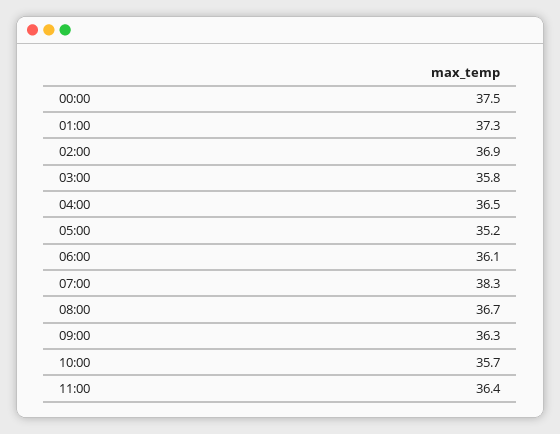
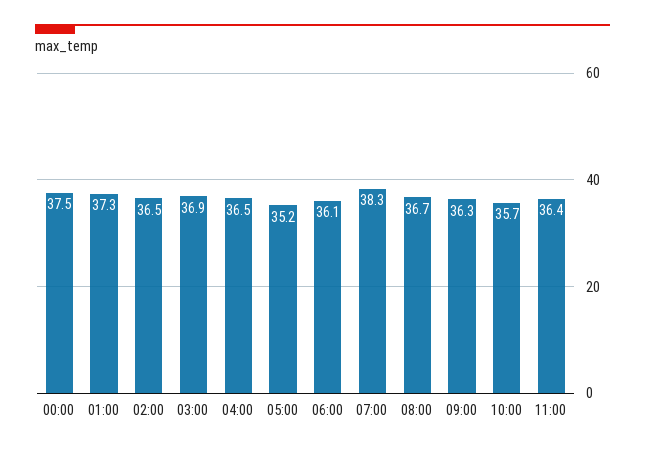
  {
    "00:00": 37.5,
    "01:00": 37.3,
-   "02:00": 36.9,
+   "02:00": 36.5,
-   "03:00": 35.8,
+   "03:00": 36.9,
    "04:00": 36.5,
    "05:00": 35.2,
    "06:00": 36.1,
    "07:00": 38.3,
    "08:00": 36.7,
    "09:00": 36.3,
    "10:00": 35.7,
    "11:00": 36.4
  }

